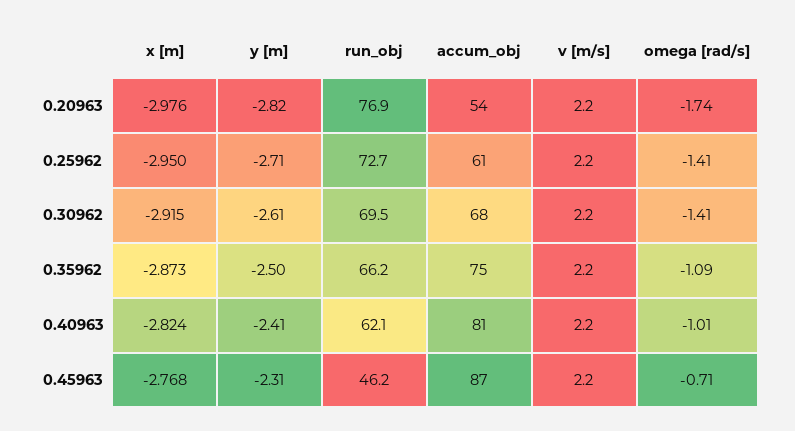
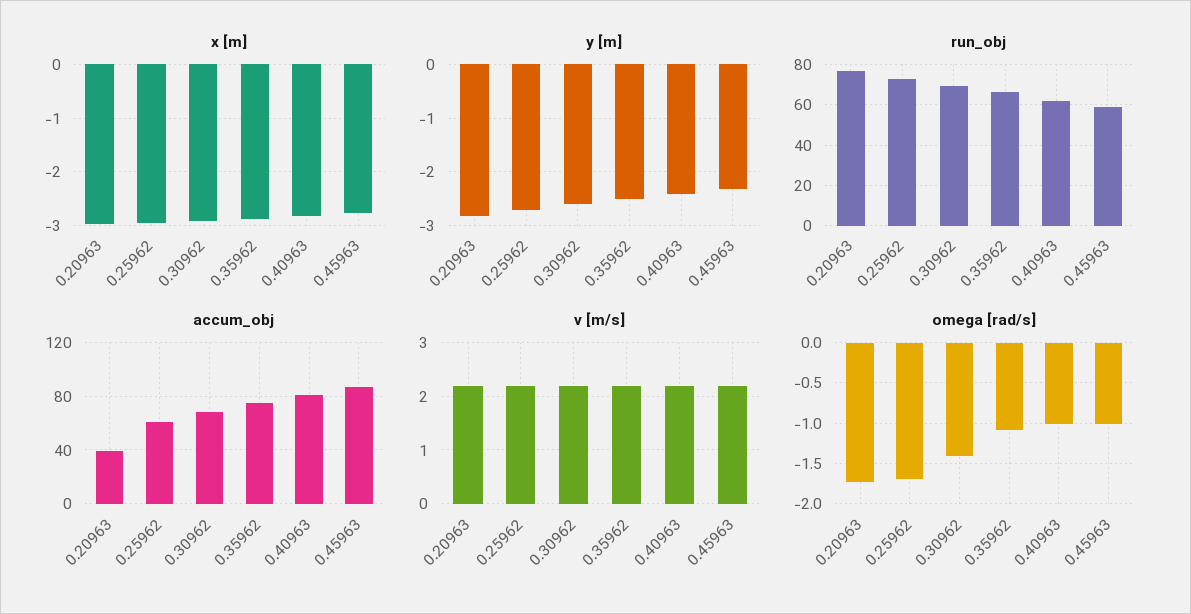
  {
    "x [m]": {
      "0.20963": -2.976,
      "0.25962": -2.95,
      "0.30962": -2.915,
      "0.35962": -2.873,
      "0.40963": -2.824,
      "0.45963": -2.768
    },
    "y [m]": {
      "0.20963": -2.82,
      "0.25962": -2.71,
      "0.30962": -2.61,
      "0.35962": -2.5,
      "0.40963": -2.41,
      "0.45963": -2.31
    },
    "run_obj": {
      "0.20963": 76.9,
      "0.25962": 72.7,
      "0.30962": 69.5,
      "0.35962": 66.2,
      "0.40963": 62.1,
-     "0.45963": 46.2
+     "0.45963": 60
    },
    "accum_obj": {
-     "0.20963": 54,
+     "0.20963": 40,
      "0.25962": 61,
      "0.30962": 68,
      "0.35962": 75,
      "0.40963": 81,
      "0.45963": 87
    },
    "v [m/s]": {
      "0.20963": 2.2,
      "0.25962": 2.2,
      "0.30962": 2.2,
      "0.35962": 2.2,
      "0.40963": 2.2,
      "0.45963": 2.2
    },
    "omega [rad/s]": {
      "0.20963": -1.74,
-     "0.25962": -1.41,
+     "0.25962": -1.7,
      "0.30962": -1.41,
      "0.35962": -1.09,
      "0.40963": -1.01,
-     "0.45963": -0.71
+     "0.45963": -1
    }
  }

